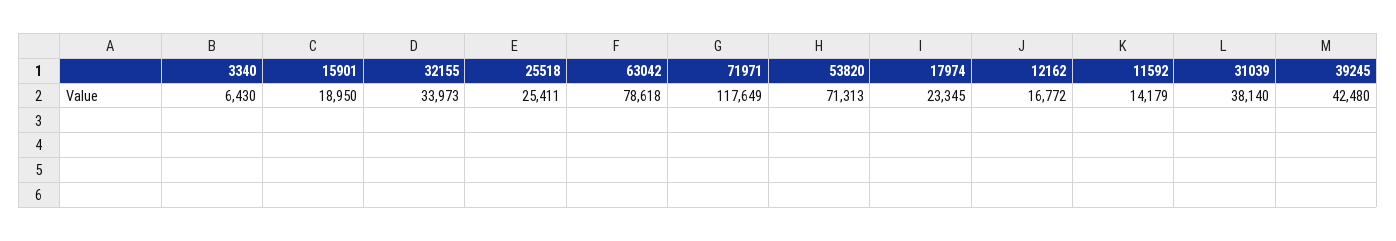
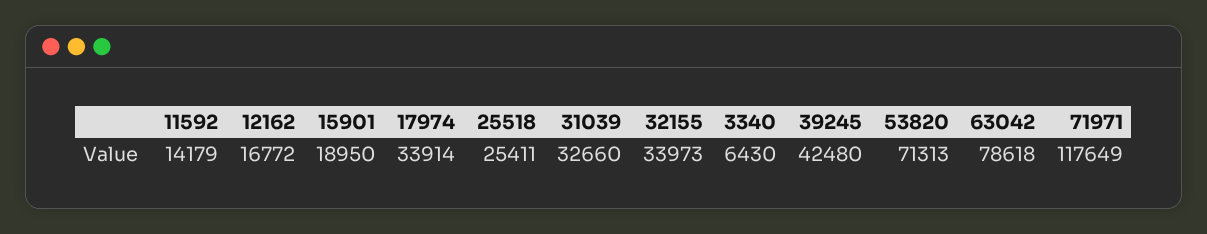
  {
    "3340": 6430,
    "15901": 18950,
    "32155": 33973,
    "25518": 25411,
    "63042": 78618,
    "71971": 117649,
    "53820": 71313,
-   "17974": 23345,
+   "17974": 33914,
    "12162": 16772,
    "11592": 14179,
-   "31039": 38140,
+   "31039": 32660,
    "39245": 42480
  }

